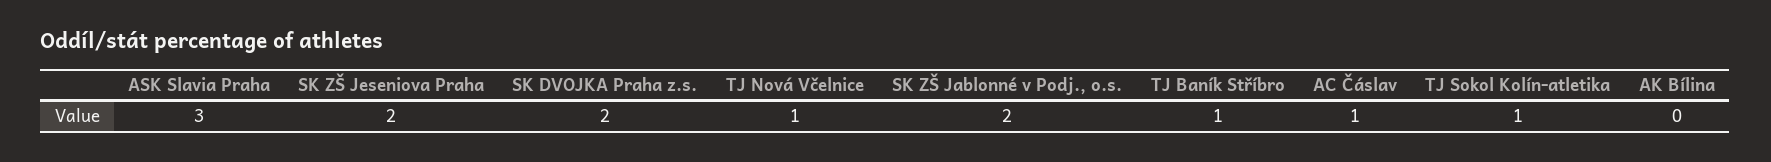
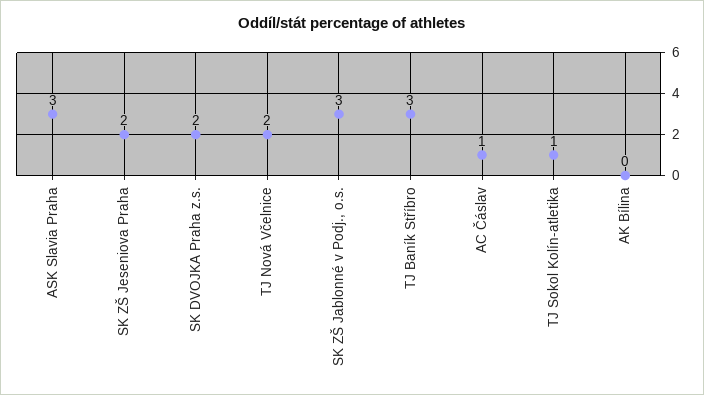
  {
    "ASK Slavia Praha": 3,
    "SK ZŠ Jeseniova Praha": 2,
    "SK DVOJKA Praha z.s.": 2,
-   "TJ Nová Včelnice": 1,
+   "TJ Nová Včelnice": 2,
-   "SK ZŠ Jablonné v Podj., o.s.": 2,
+   "SK ZŠ Jablonné v Podj., o.s.": 3,
-   "TJ Baník Stříbro": 1,
+   "TJ Baník Stříbro": 3,
    "AC Čáslav": 1,
    "TJ Sokol Kolín-atletika": 1,
    "AK Bílina": 0
  }

